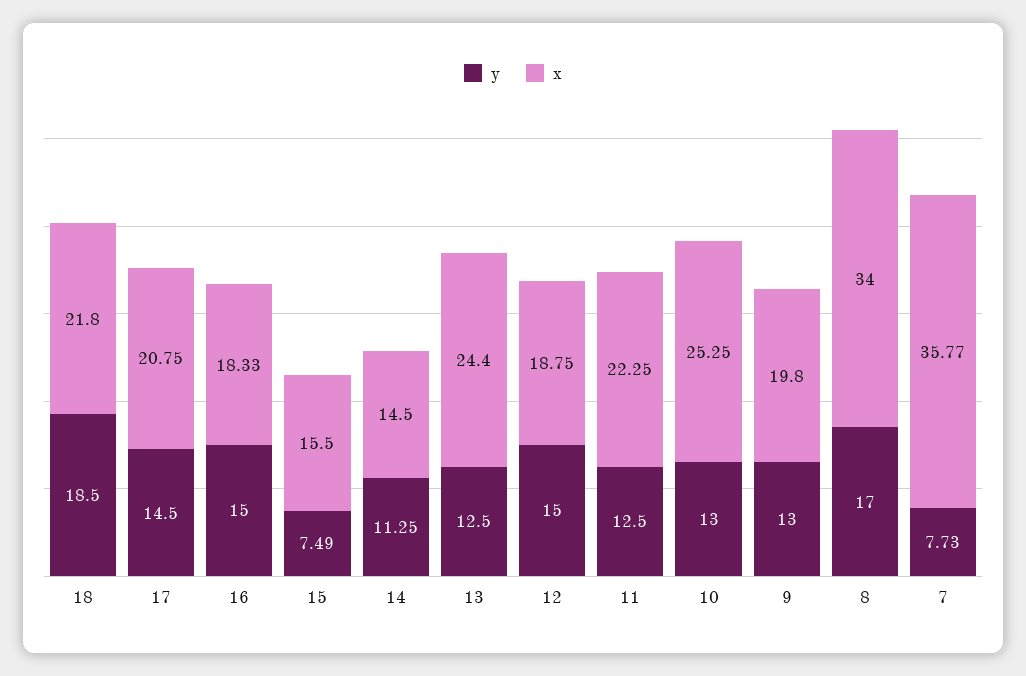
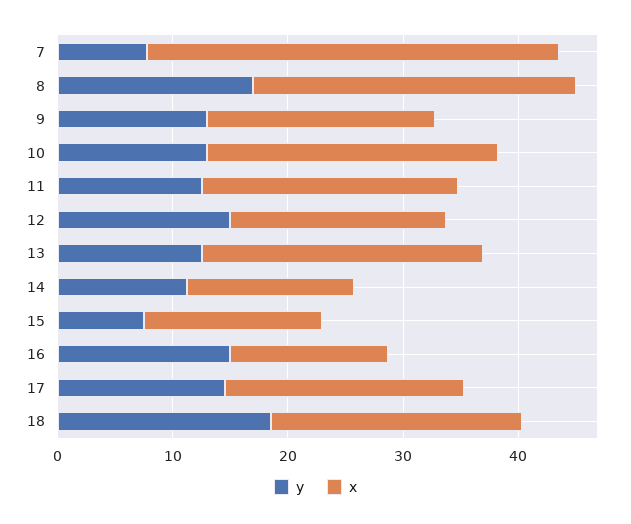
  {
    "y": {
      "18": 18.5,
      "17": 14.5,
      "16": 15,
      "15": 7.49,
      "14": 11.25,
      "13": 12.5,
      "12": 15,
      "11": 12.5,
      "10": 13,
      "9": 13,
      "8": 17,
      "7": 7.73
    },
    "x": {
      "18": 21.8,
      "17": 20.75,
-     "16": 18.33,
+     "16": 14,
      "15": 15.5,
      "14": 14.5,
      "13": 24.4,
      "12": 18.75,
      "11": 22.25,
      "10": 25.25,
      "9": 19.8,
-     "8": 34,
+     "8": 28,
      "7": 35.77
    }
  }

